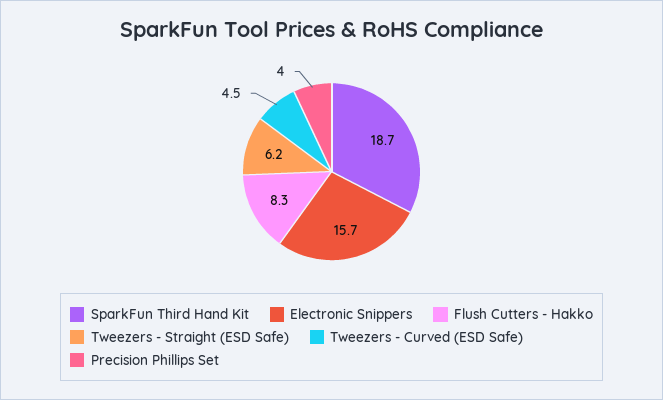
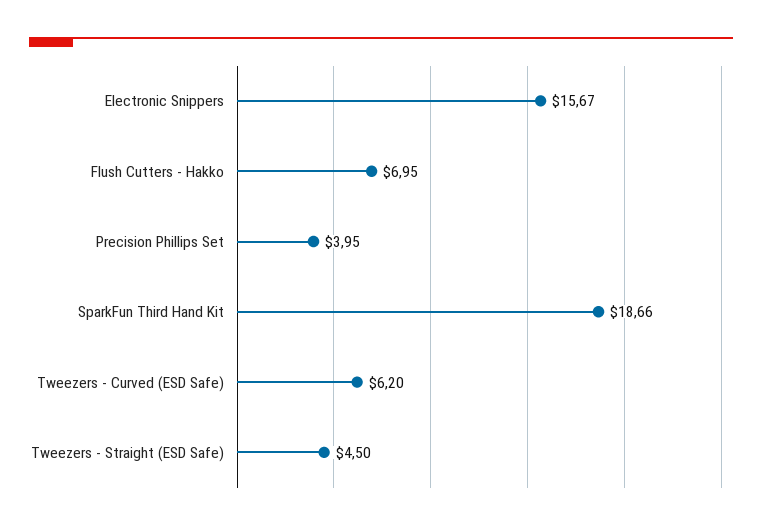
  {
    "SparkFun Third Hand Kit": 18.66,
    "Electronic Snippers": 15.67,
-   "Flush Cutters - Hakko": 8.3,
+   "Flush Cutters - Hakko": 6.95,
-   "Tweezers - Straight (ESD Safe)": 6.2,
+   "Tweezers - Straight (ESD Safe)": 4.5,
-   "Tweezers - Curved (ESD Safe)": 4.5,
+   "Tweezers - Curved (ESD Safe)": 6.2,
    "Precision Phillips Set": 3.95
  }

